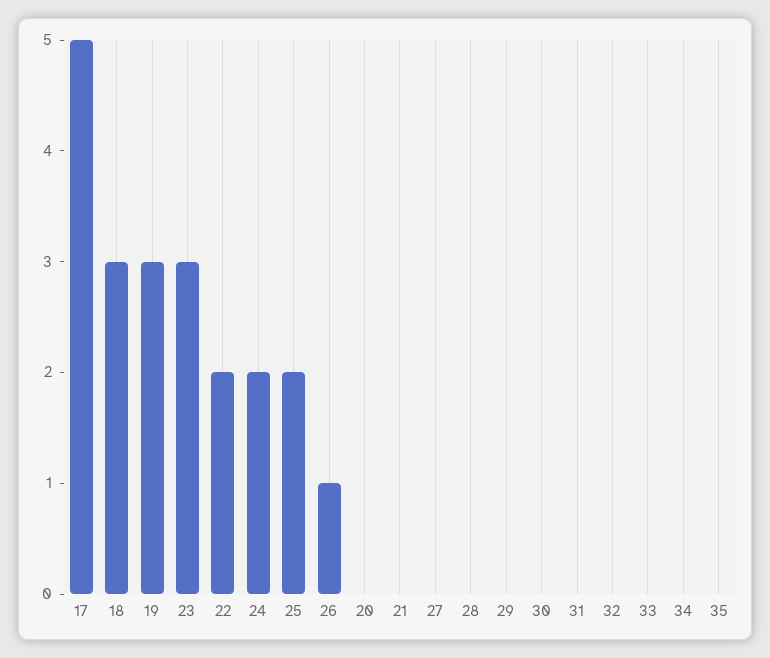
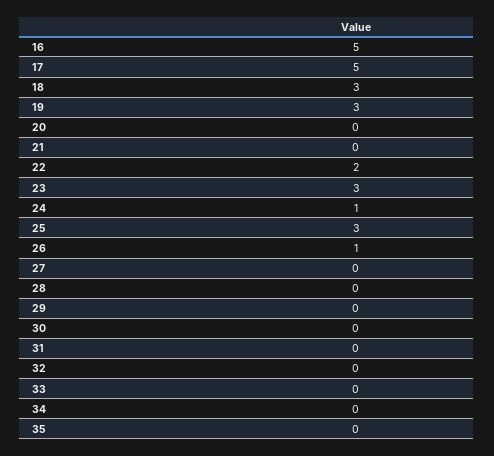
  {
    "17": 5,
    "18": 3,
    "19": 3,
    "23": 3,
    "22": 2,
-   "24": 2,
+   "24": 1,
-   "25": 2,
+   "25": 3,
    "26": 1,
    "20": 0,
    "21": 0,
    "27": 0,
    "28": 0,
    "29": 0,
    "30": 0,
    "31": 0,
    "32": 0,
    "33": 0,
    "34": 0,
-   "35": 0
+   "35": 0,
+   "16": 5
  }

